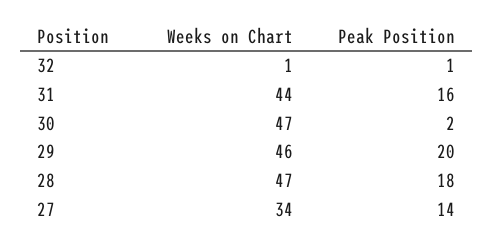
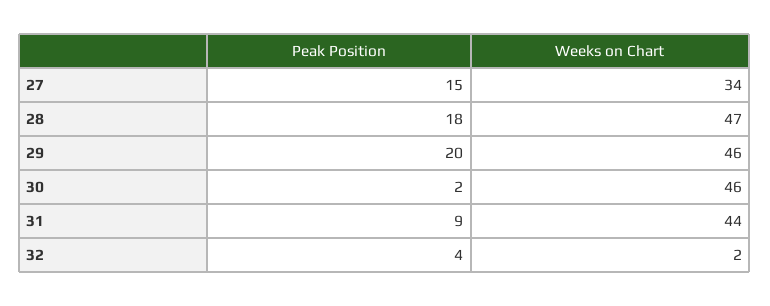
  {
    "Weeks on Chart": {
-     "32": 1,
+     "32": 2,
      "31": 44,
-     "30": 47,
+     "30": 46,
      "29": 46,
      "28": 47,
      "27": 34
    },
    "Peak Position": {
-     "32": 1,
+     "32": 4,
-     "31": 16,
+     "31": 9,
      "30": 2,
      "29": 20,
      "28": 18,
-     "27": 14
+     "27": 15
    }
  }

